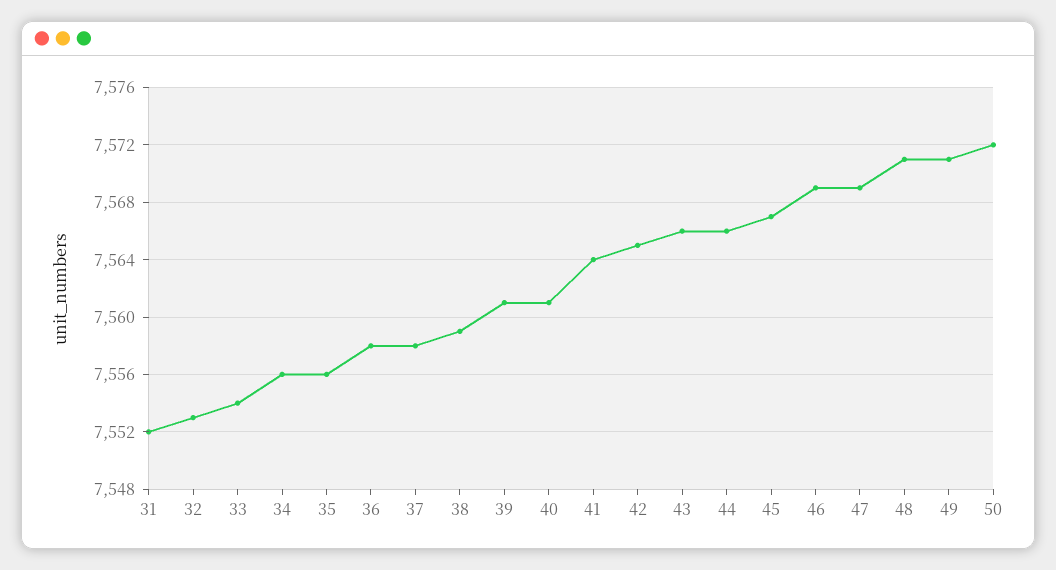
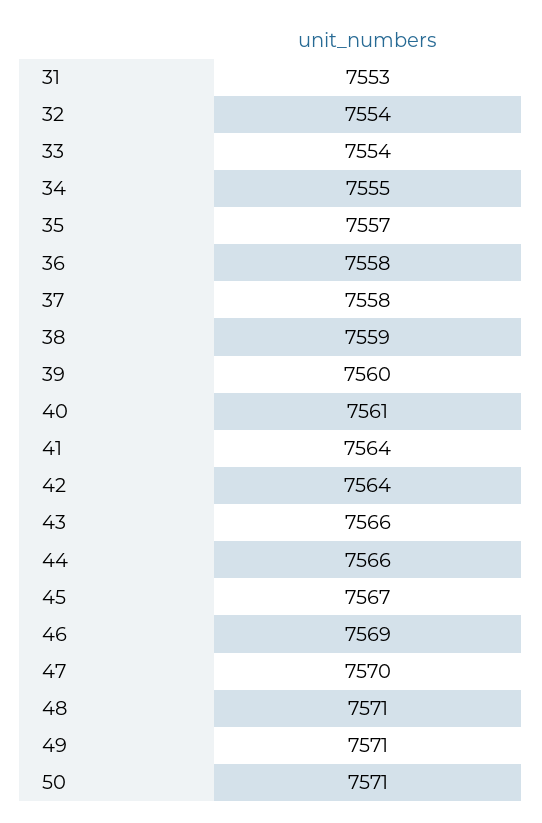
  {
-   "31": 7552,
+   "31": 7553,
-   "32": 7553,
+   "32": 7554,
    "33": 7554,
-   "34": 7556,
+   "34": 7555,
-   "35": 7556,
+   "35": 7557,
    "36": 7558,
    "37": 7558,
    "38": 7559,
-   "39": 7561,
+   "39": 7560,
    "40": 7561,
    "41": 7564,
-   "42": 7565,
+   "42": 7564,
    "43": 7566,
    "44": 7566,
    "45": 7567,
    "46": 7569,
-   "47": 7569,
+   "47": 7570,
    "48": 7571,
    "49": 7571,
-   "50": 7572
+   "50": 7571
  }

